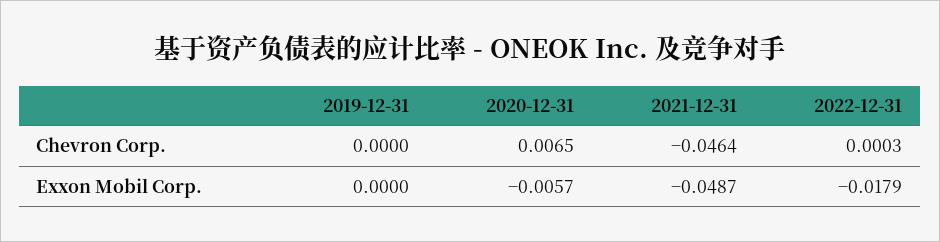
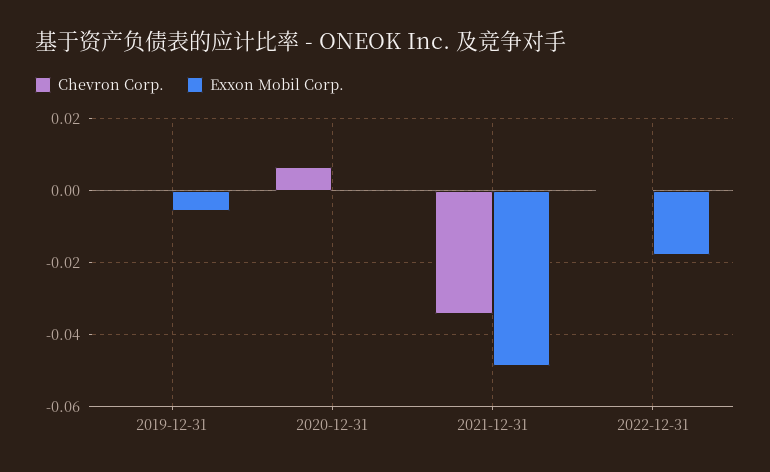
  {
    "Chevron Corp.": {
      "2019-12-31": 0,
      "2020-12-31": 0.0065,
-     "2021-12-31": -0.0464,
+     "2021-12-31": -0.034,
      "2022-12-31": 0.0003
    },
    "Exxon Mobil Corp.": {
-     "2019-12-31": 0,
+     "2019-12-31": -0.006,
-     "2020-12-31": -0.0057,
+     "2020-12-31": 0,
      "2021-12-31": -0.0487,
      "2022-12-31": -0.0179
    }
  }

